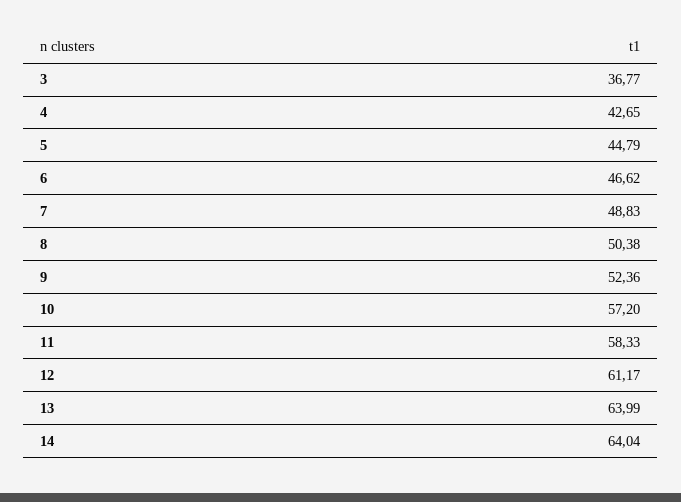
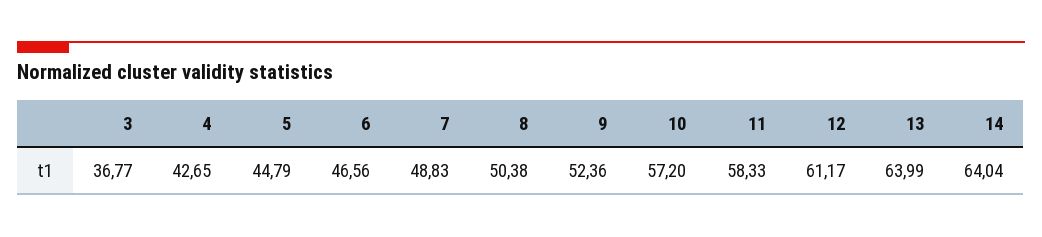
  {
    "3": 36.77,
    "4": 42.65,
    "5": 44.79,
-   "6": 46.62,
+   "6": 46.56,
    "7": 48.83,
    "8": 50.38,
    "9": 52.36,
    "10": 57.2,
    "11": 58.33,
    "12": 61.17,
    "13": 63.99,
    "14": 64.04
  }

